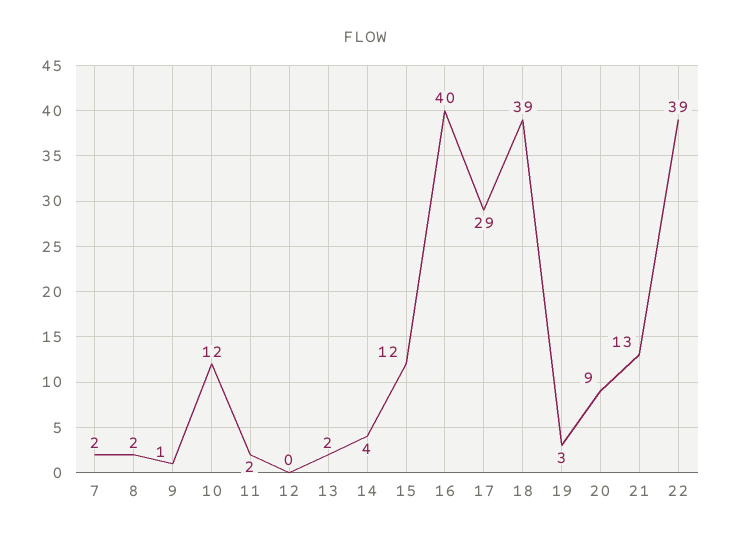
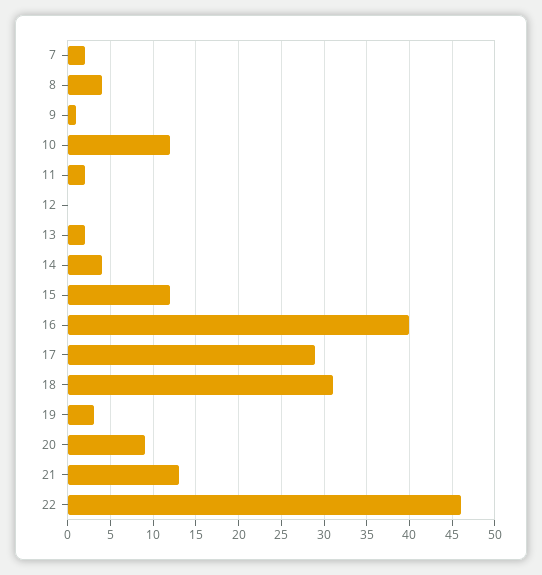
  {
    "7": 2,
-   "8": 2,
+   "8": 4,
    "9": 1,
    "10": 12,
    "11": 2,
    "12": 0,
    "13": 2,
    "14": 4,
    "15": 12,
    "16": 40,
    "17": 29,
-   "18": 39,
+   "18": 31,
    "19": 3,
    "20": 9,
    "21": 13,
-   "22": 39
+   "22": 46
  }

